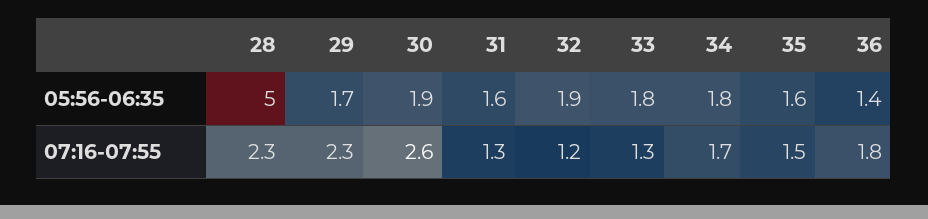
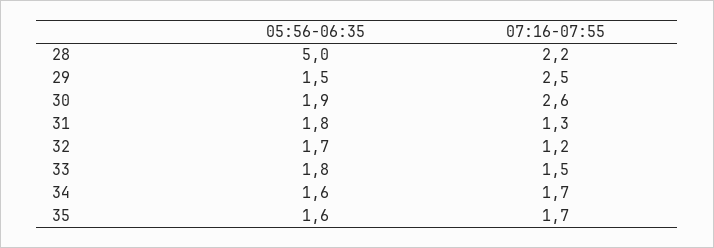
  {
    "28": {
      "05:56-06:35": 5,
-     "07:16-07:55": 2.3
+     "07:16-07:55": 2.2
    },
    "29": {
-     "05:56-06:35": 1.7,
+     "05:56-06:35": 1.5,
-     "07:16-07:55": 2.3
+     "07:16-07:55": 2.5
    },
    "30": {
      "05:56-06:35": 1.9,
      "07:16-07:55": 2.6
    },
    "31": {
-     "05:56-06:35": 1.6,
+     "05:56-06:35": 1.8,
      "07:16-07:55": 1.3
    },
    "32": {
-     "05:56-06:35": 1.9,
+     "05:56-06:35": 1.7,
      "07:16-07:55": 1.2
    },
    "33": {
      "05:56-06:35": 1.8,
-     "07:16-07:55": 1.3
+     "07:16-07:55": 1.5
    },
    "34": {
-     "05:56-06:35": 1.8,
+     "05:56-06:35": 1.6,
      "07:16-07:55": 1.7
    },
    "35": {
      "05:56-06:35": 1.6,
-     "07:16-07:55": 1.5
+     "07:16-07:55": 1.7
-   },
+   }
-   "36": {
-     "05:56-06:35": 1.4,
-     "07:16-07:55": 1.8
-   }
  }

